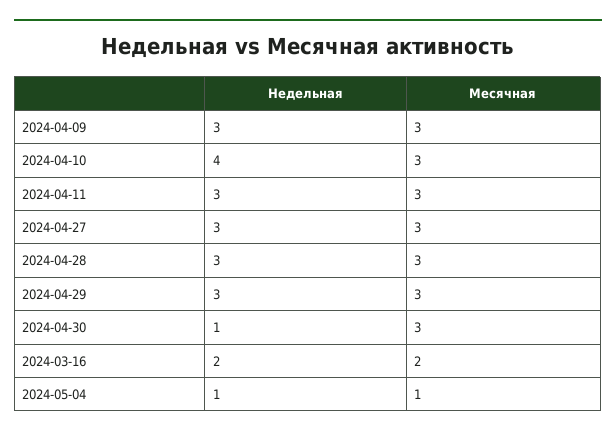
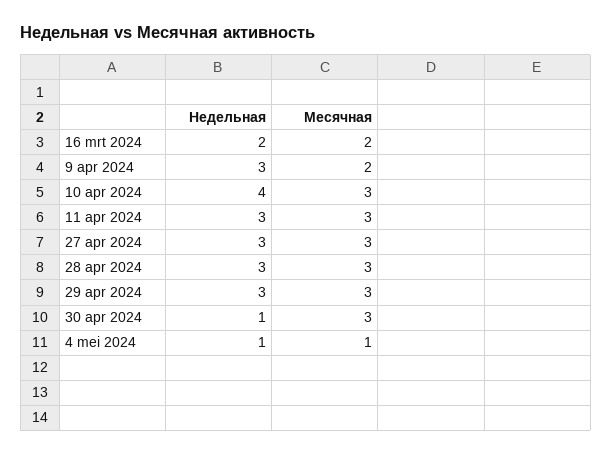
  {
    "Недельная": {
      "2024-04-09": 3,
      "2024-04-10": 4,
      "2024-04-11": 3,
      "2024-04-27": 3,
      "2024-04-28": 3,
      "2024-04-29": 3,
      "2024-04-30": 1,
      "2024-03-16": 2,
      "2024-05-04": 1
    },
    "Месячная": {
-     "2024-04-09": 3,
+     "2024-04-09": 2,
      "2024-04-10": 3,
      "2024-04-11": 3,
      "2024-04-27": 3,
      "2024-04-28": 3,
      "2024-04-29": 3,
      "2024-04-30": 3,
      "2024-03-16": 2,
      "2024-05-04": 1
    }
  }

